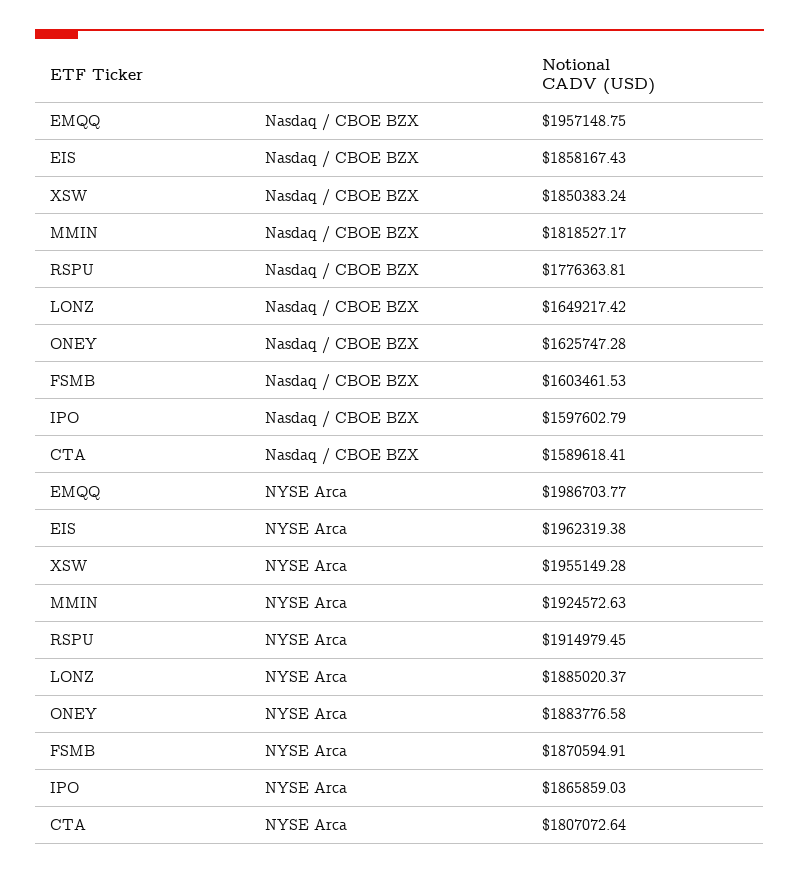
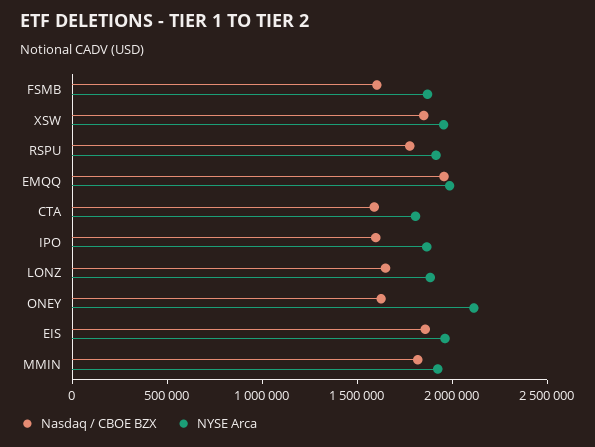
  {
    "Nasdaq / CBOE BZX": {
      "EMQQ": 1957148.75,
      "EIS": 1858167.43,
      "XSW": 1850383.24,
      "MMIN": 1818527.17,
      "RSPU": 1776363.81,
      "LONZ": 1649217.42,
      "ONEY": 1625747.28,
      "FSMB": 1603461.53,
      "IPO": 1597602.79,
      "CTA": 1589618.41
    },
    "NYSE Arca": {
      "EMQQ": 1986703.77,
      "EIS": 1962319.38,
      "XSW": 1955149.28,
      "MMIN": 1924572.63,
      "RSPU": 1914979.45,
      "LONZ": 1885020.37,
-     "ONEY": 1883776.58,
+     "ONEY": 2100000,
      "FSMB": 1870594.91,
      "IPO": 1865859.03,
      "CTA": 1807072.64
    }
  }

